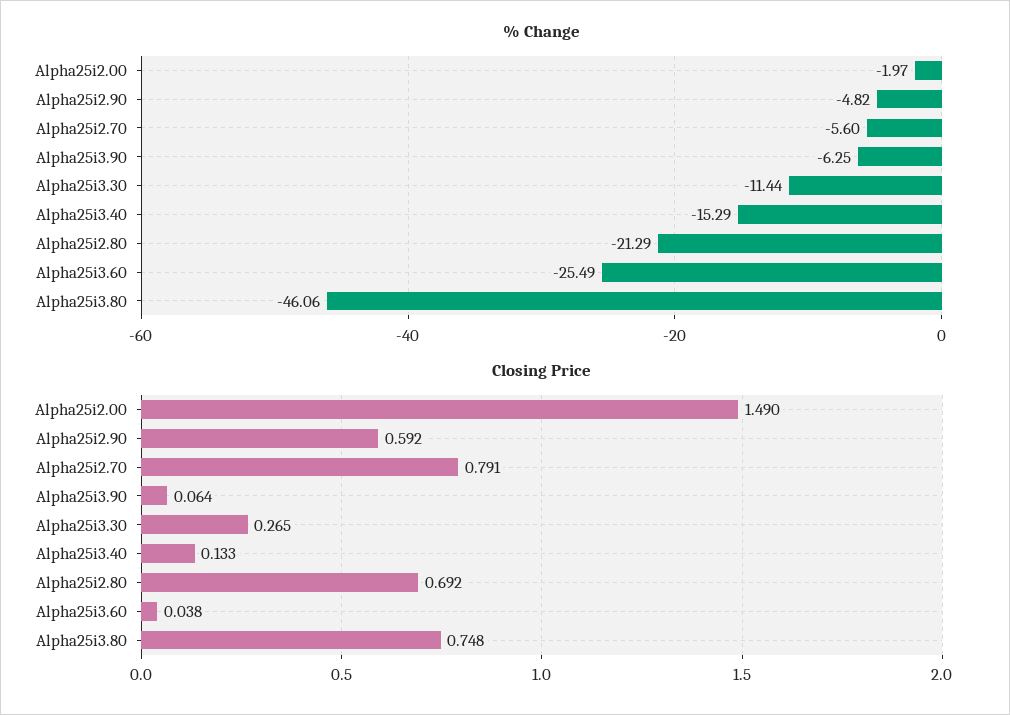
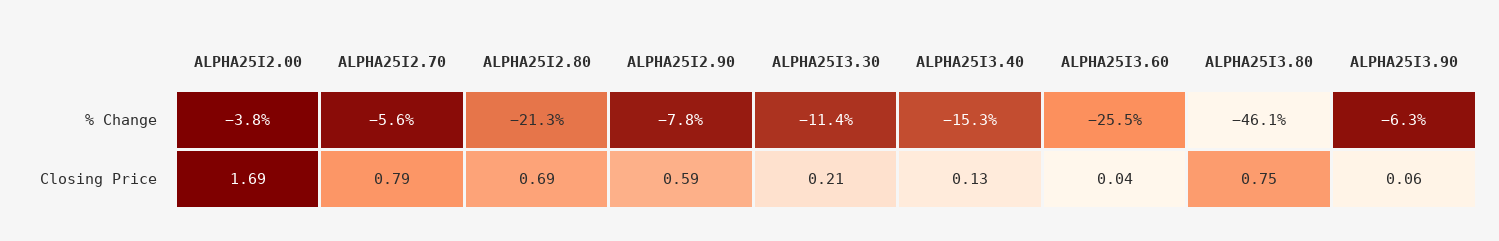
  {
    "% Change": {
-     "Alpha25i2.00": -1.97,
+     "Alpha25i2.00": -3.8,
-     "Alpha25i2.90": -4.82,
+     "Alpha25i2.90": -7.8,
      "Alpha25i2.70": -5.6,
      "Alpha25i3.90": -6.25,
      "Alpha25i3.30": -11.44,
      "Alpha25i3.40": -15.29,
      "Alpha25i2.80": -21.29,
      "Alpha25i3.60": -25.49,
      "Alpha25i3.80": -46.06
    },
    "Closing Price": {
-     "Alpha25i2.00": 1.49,
+     "Alpha25i2.00": 1.69,
      "Alpha25i2.90": 0.592,
      "Alpha25i2.70": 0.791,
      "Alpha25i3.90": 0.064,
-     "Alpha25i3.30": 0.265,
+     "Alpha25i3.30": 0.21,
      "Alpha25i3.40": 0.133,
      "Alpha25i2.80": 0.692,
      "Alpha25i3.60": 0.038,
      "Alpha25i3.80": 0.748
    }
  }

